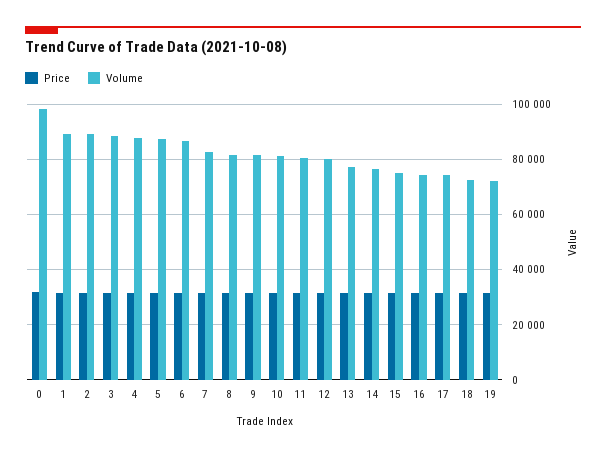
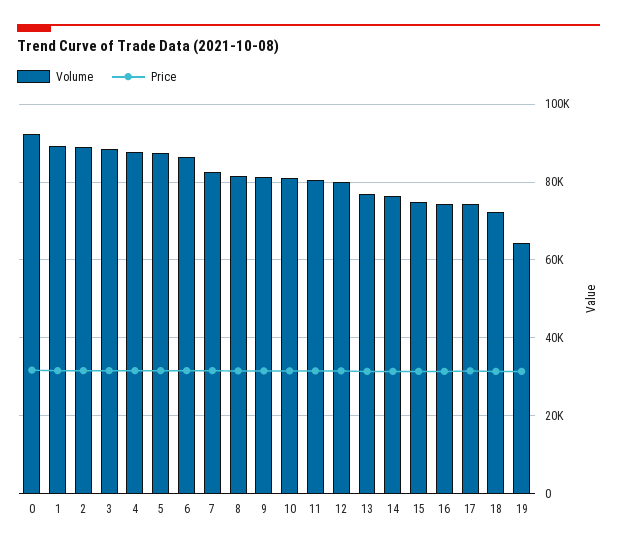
  {
    "Price": {
      "0": 32000,
      "1": 32000,
      "2": 32000,
      "3": 32000,
      "4": 32000,
      "5": 32000,
      "6": 32000,
      "7": 32000,
      "8": 32000,
      "9": 32000,
      "10": 32000,
      "11": 32000,
      "12": 32000,
      "13": 32000,
      "14": 32000,
      "15": 32000,
      "16": 32000,
      "17": 32000,
      "18": 32000,
      "19": 32000
    },
    "Volume": {
-     "0": 97500,
+     "0": 92000,
      "1": 90000,
      "2": 90000,
      "3": 88000,
      "4": 88000,
      "5": 88000,
      "6": 86000,
      "7": 82000,
      "8": 82000,
      "9": 82000,
      "10": 82000,
      "11": 80000,
      "12": 80000,
      "13": 78000,
      "14": 76000,
      "15": 74000,
      "16": 74000,
      "17": 74000,
      "18": 72000,
-     "19": 72500
+     "19": 64000
    }
  }

